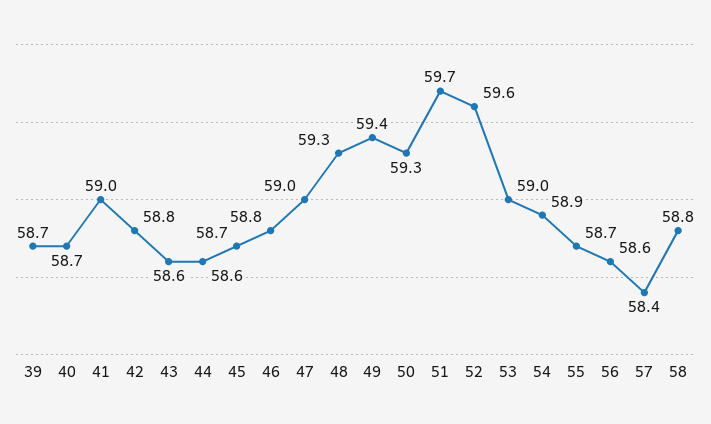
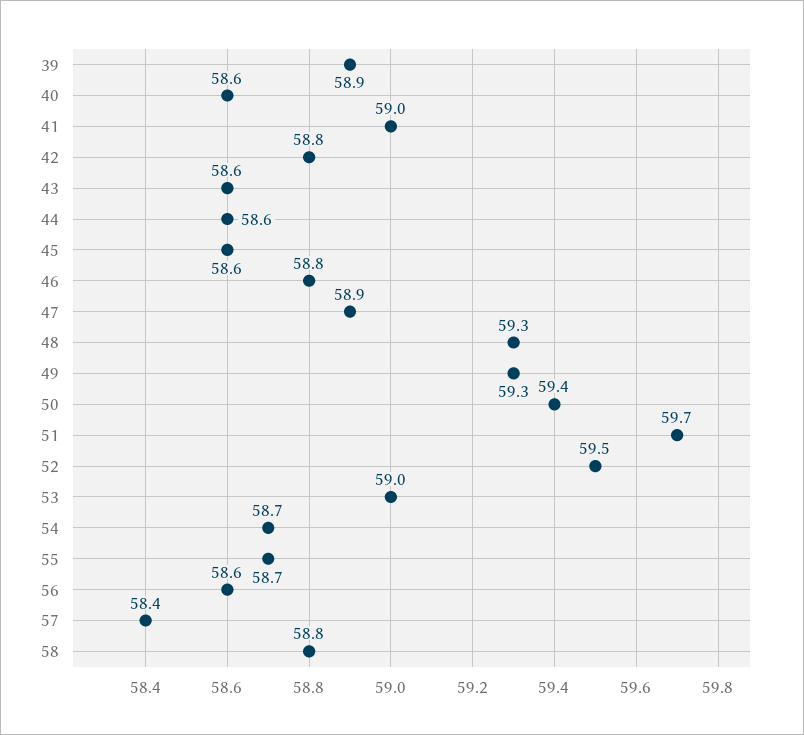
  {
-   "39": 58.7,
+   "39": 58.9,
-   "40": 58.7,
+   "40": 58.6,
    "41": 59,
    "42": 58.8,
    "43": 58.6,
    "44": 58.6,
-   "45": 58.7,
+   "45": 58.6,
    "46": 58.8,
-   "47": 59,
+   "47": 58.9,
    "48": 59.3,
-   "49": 59.4,
+   "49": 59.3,
-   "50": 59.3,
+   "50": 59.4,
    "51": 59.7,
-   "52": 59.6,
+   "52": 59.5,
    "53": 59,
-   "54": 58.9,
+   "54": 58.7,
    "55": 58.7,
    "56": 58.6,
    "57": 58.4,
    "58": 58.8
  }

